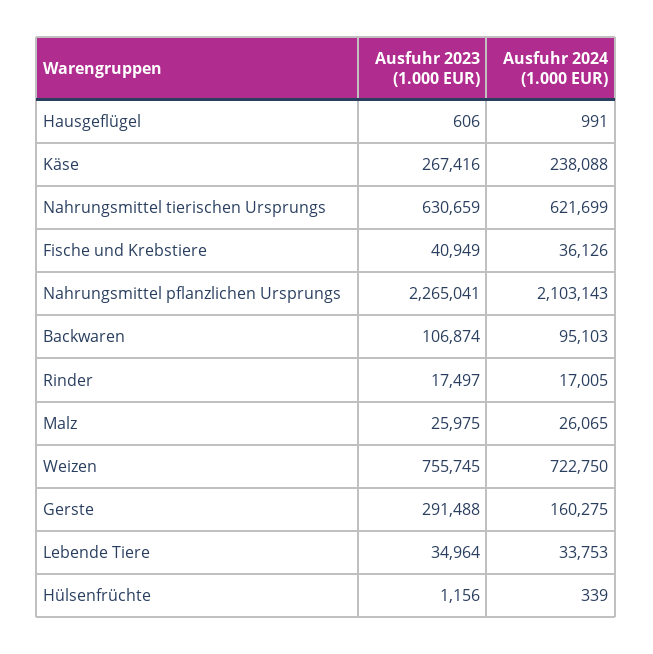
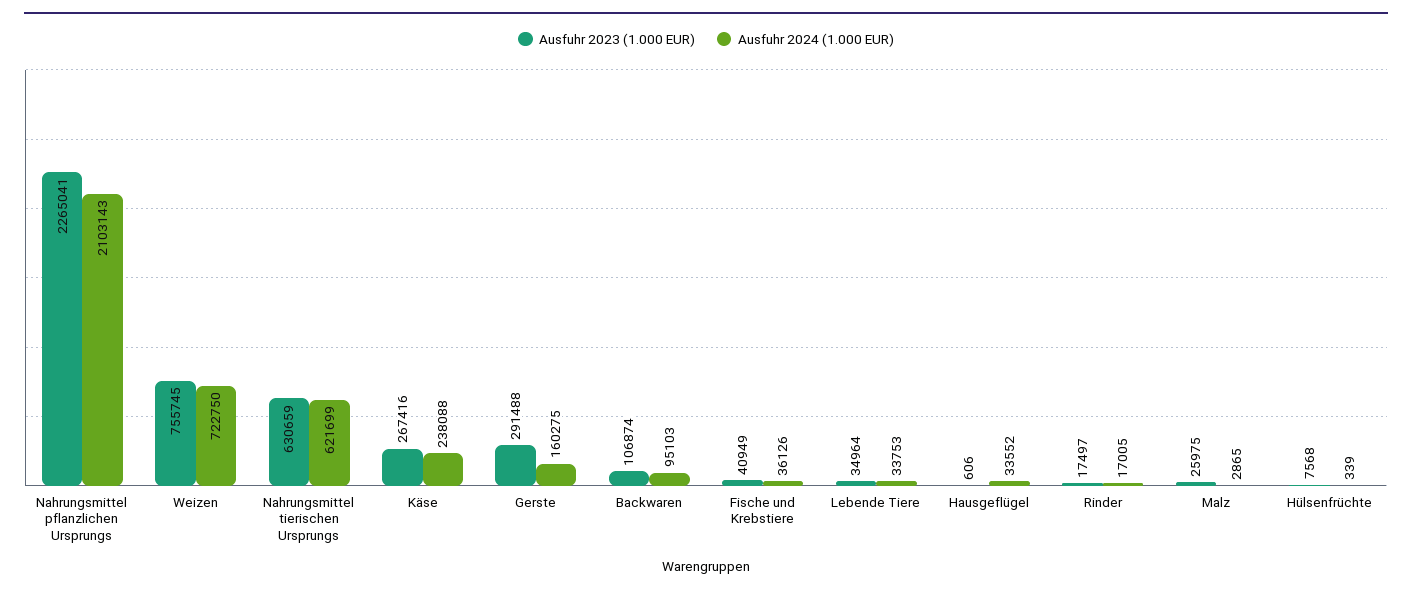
  {
    "Ausfuhr 2023 (1.000 EUR)": {
      "Hausgeflügel": 606,
      "Käse": 267416,
      "Nahrungsmittel tierischen Ursprungs": 630659,
      "Fische und Krebstiere": 40949,
      "Nahrungsmittel pflanzlichen Ursprungs": 2265041,
      "Backwaren": 106874,
      "Rinder": 17497,
      "Malz": 25975,
      "Weizen": 755745,
      "Gerste": 291488,
      "Lebende Tiere": 34964,
-     "Hülsenfrüchte": 1156
+     "Hülsenfrüchte": 7568
    },
    "Ausfuhr 2024 (1.000 EUR)": {
-     "Hausgeflügel": 991,
+     "Hausgeflügel": 33552,
      "Käse": 238088,
      "Nahrungsmittel tierischen Ursprungs": 621699,
      "Fische und Krebstiere": 36126,
      "Nahrungsmittel pflanzlichen Ursprungs": 2103143,
      "Backwaren": 95103,
      "Rinder": 17005,
-     "Malz": 26065,
+     "Malz": 2865,
      "Weizen": 722750,
      "Gerste": 160275,
      "Lebende Tiere": 33753,
      "Hülsenfrüchte": 339
    }
  }

